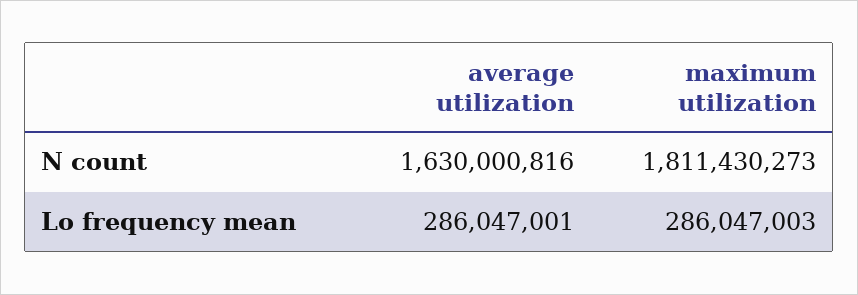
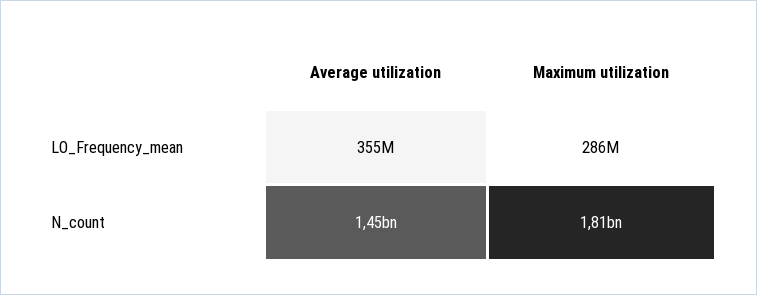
  {
    "average utilization": {
-     "N count": 1630000816,
+     "N count": 1450000000,
-     "Lo frequency mean": 286047001
+     "Lo frequency mean": 355000000
    },
    "maximum utilization": {
      "N count": 1811430273,
      "Lo frequency mean": 286047003
    }
  }

